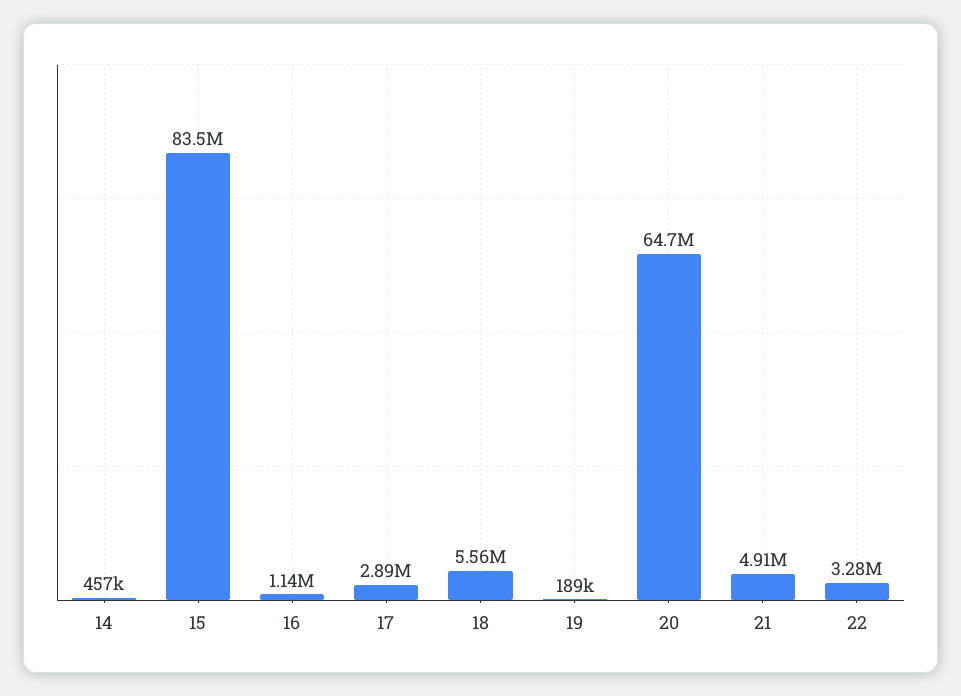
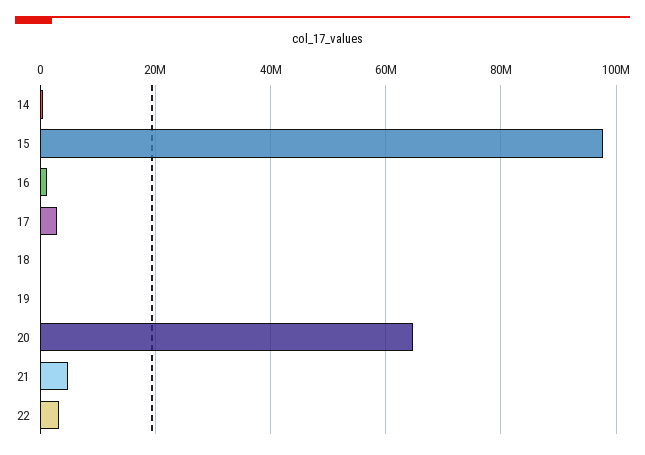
  {
    "14": 457000,
-   "15": 83500000,
+   "15": 98000000,
    "16": 1140000,
    "17": 2890000,
-   "18": 5560000,
+   "18": 0,
    "19": 189000,
    "20": 64700000,
    "21": 4910000,
    "22": 3280000
  }

